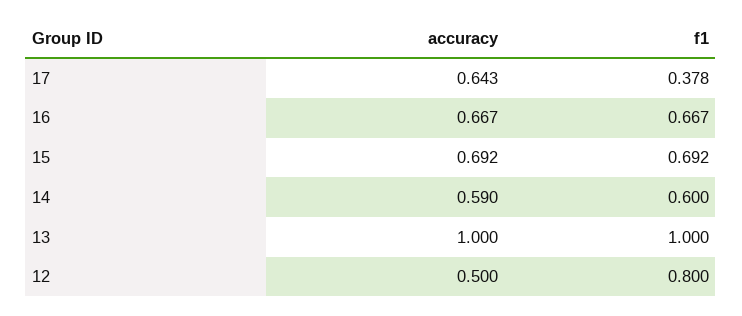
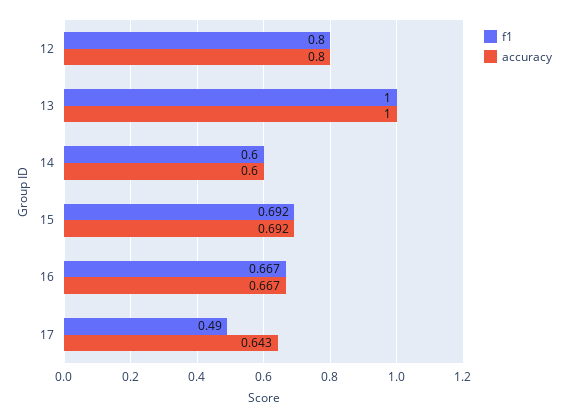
  {
    "accuracy": {
      "17": 0.643,
      "16": 0.667,
      "15": 0.692,
-     "14": 0.59,
+     "14": 0.6,
      "13": 1,
-     "12": 0.5
+     "12": 0.8
    },
    "f1": {
-     "17": 0.378,
+     "17": 0.49,
      "16": 0.667,
      "15": 0.692,
      "14": 0.6,
      "13": 1,
      "12": 0.8
    }
  }

